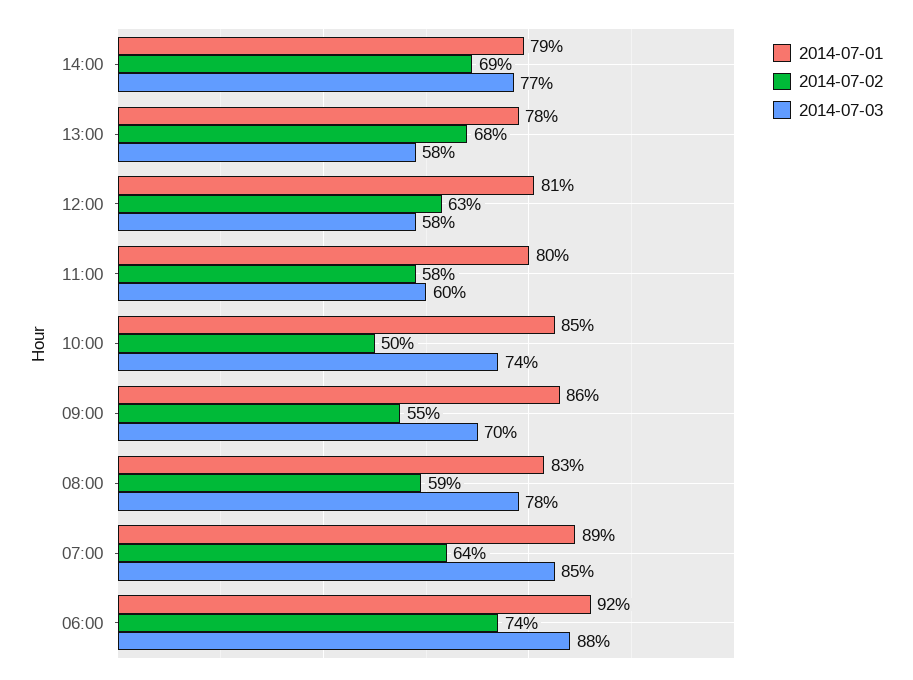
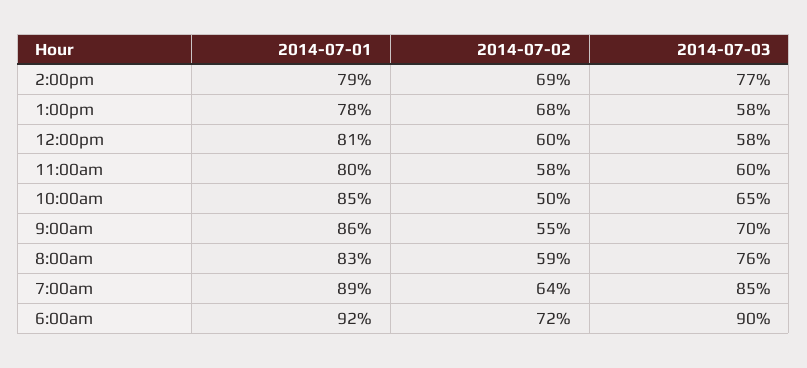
  {
    "2014-07-01": {
      "14:00": 79,
      "13:00": 78,
      "12:00": 81,
      "11:00": 80,
      "10:00": 85,
      "09:00": 86,
      "08:00": 83,
      "07:00": 89,
      "06:00": 92
    },
    "2014-07-02": {
      "14:00": 69,
      "13:00": 68,
-     "12:00": 63,
+     "12:00": 60,
      "11:00": 58,
      "10:00": 50,
      "09:00": 55,
      "08:00": 59,
      "07:00": 64,
-     "06:00": 74
+     "06:00": 72
    },
    "2014-07-03": {
      "14:00": 77,
      "13:00": 58,
      "12:00": 58,
      "11:00": 60,
-     "10:00": 74,
+     "10:00": 65,
      "09:00": 70,
-     "08:00": 78,
+     "08:00": 76,
      "07:00": 85,
-     "06:00": 88
+     "06:00": 90
    }
  }

